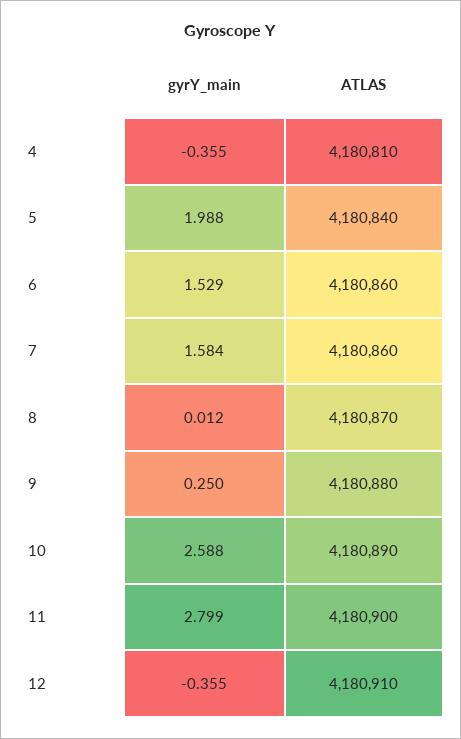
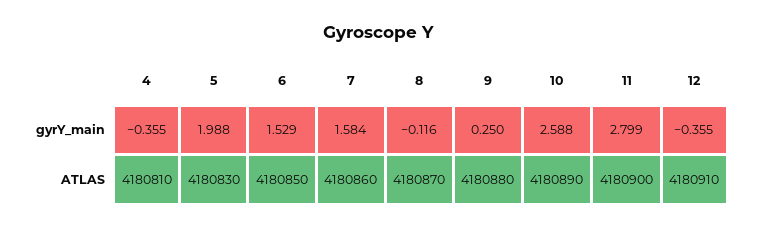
  {
    "gyrY_main": {
      "4": -0.355,
      "5": 1.988,
      "6": 1.529,
      "7": 1.584,
-     "8": 0.012,
+     "8": -0.116,
      "9": 0.25,
      "10": 2.588,
      "11": 2.799,
      "12": -0.355
    },
    "ATLAS": {
      "4": 4180810,
-     "5": 4180840,
+     "5": 4180830,
-     "6": 4180860,
+     "6": 4180850,
      "7": 4180860,
      "8": 4180870,
      "9": 4180880,
      "10": 4180890,
      "11": 4180900,
      "12": 4180910
    }
  }

